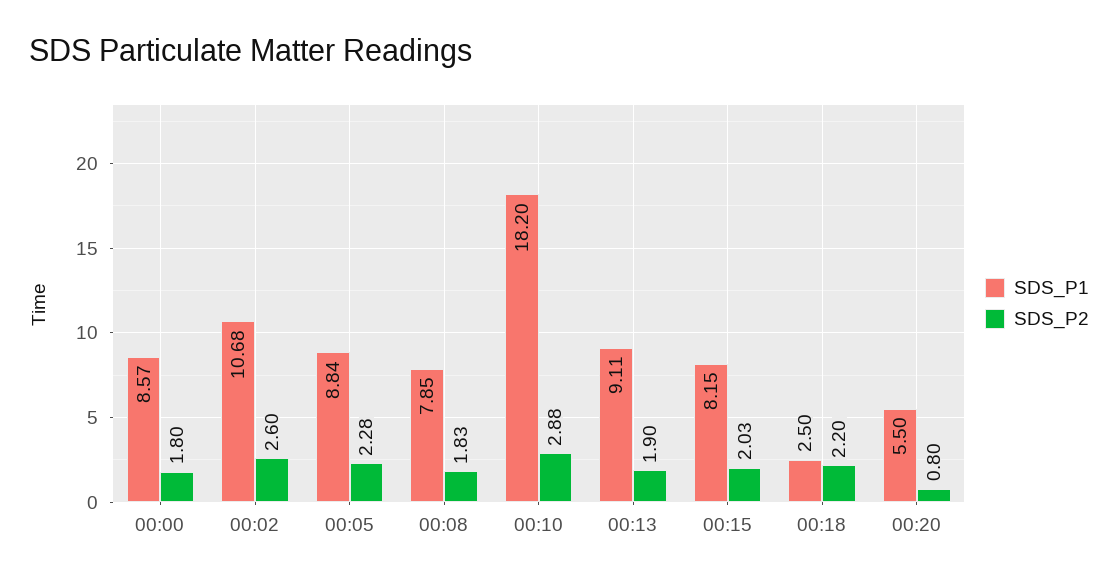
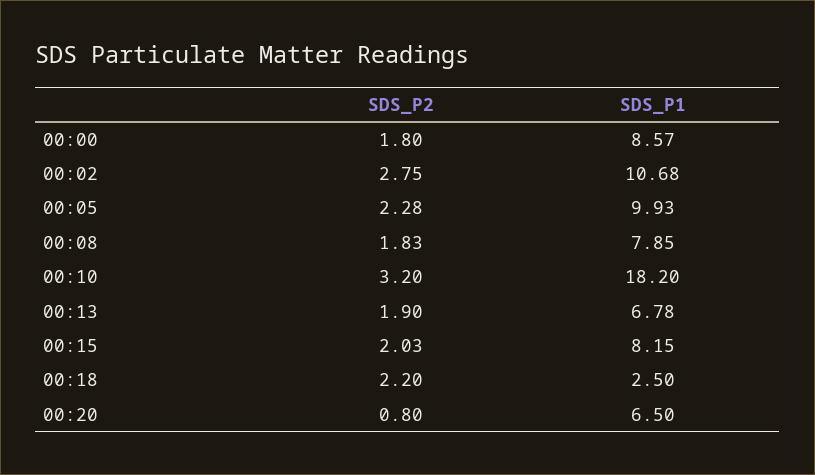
  {
    "SDS_P1": {
      "00:00": 8.57,
      "00:02": 10.68,
-     "00:05": 8.84,
+     "00:05": 9.93,
      "00:08": 7.85,
      "00:10": 18.2,
-     "00:13": 9.11,
+     "00:13": 6.78,
      "00:15": 8.15,
      "00:18": 2.5,
-     "00:20": 5.5
+     "00:20": 6.5
    },
    "SDS_P2": {
      "00:00": 1.8,
-     "00:02": 2.6,
+     "00:02": 2.75,
      "00:05": 2.28,
      "00:08": 1.83,
-     "00:10": 2.88,
+     "00:10": 3.2,
      "00:13": 1.9,
      "00:15": 2.03,
      "00:18": 2.2,
      "00:20": 0.8
    }
  }

